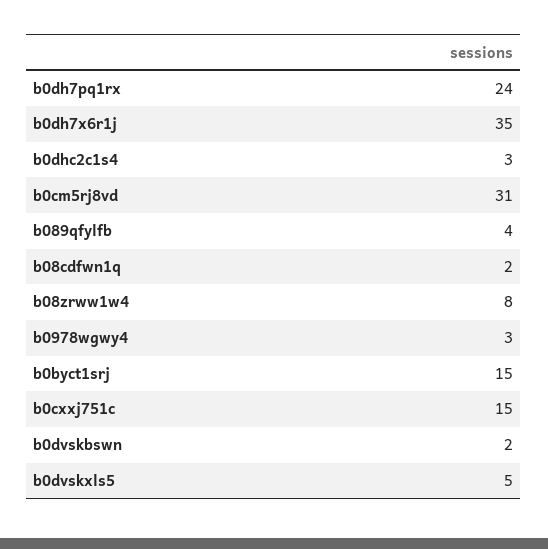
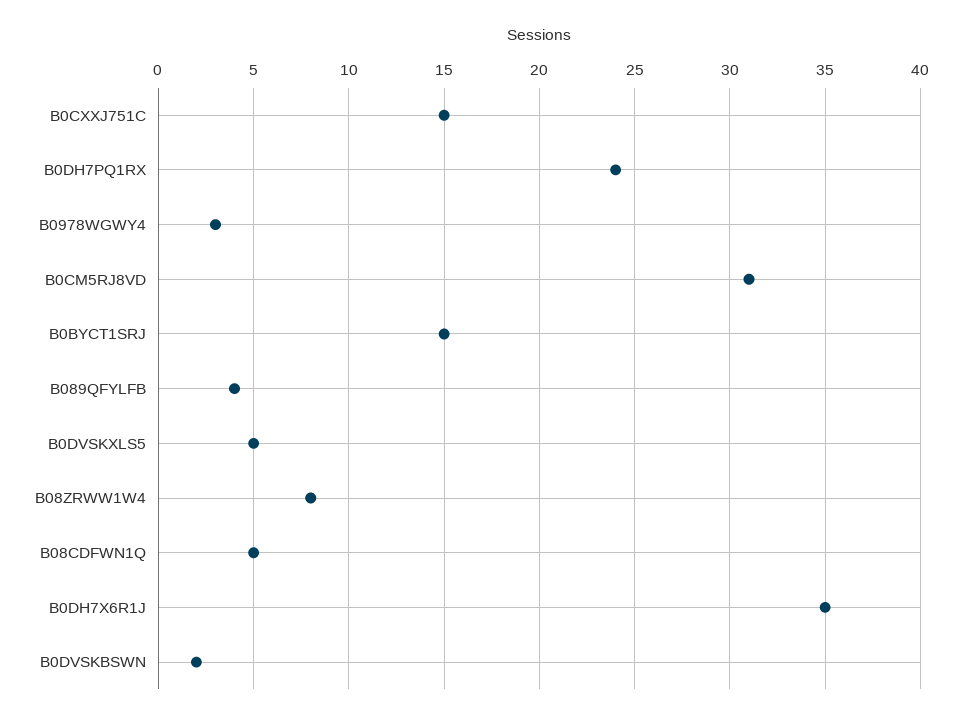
  {
    "b0dh7pq1rx": 24,
    "b0dh7x6r1j": 35,
-   "b0dhc2c1s4": 3,
    "b0cm5rj8vd": 31,
    "b089qfylfb": 4,
-   "b08cdfwn1q": 2,
+   "b08cdfwn1q": 5,
    "b08zrww1w4": 8,
    "b0978wgwy4": 3,
    "b0byct1srj": 15,
    "b0cxxj751c": 15,
    "b0dvskbswn": 2,
    "b0dvskxls5": 5
  }

